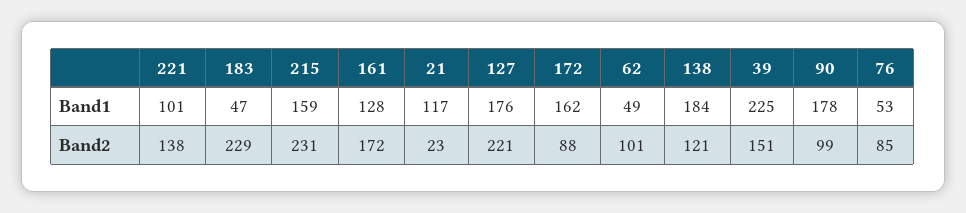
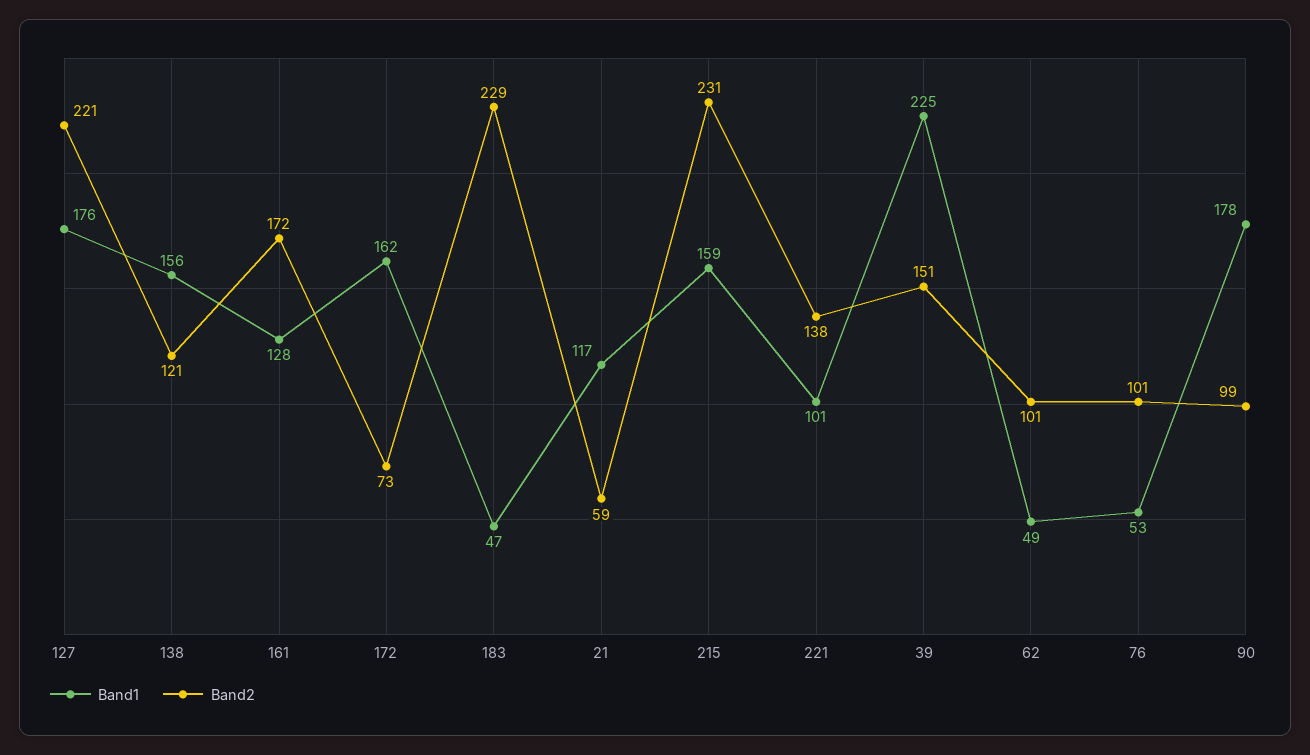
  {
    "Band1": {
      "221": 101,
      "183": 47,
      "215": 159,
      "161": 128,
      "21": 117,
      "127": 176,
      "172": 162,
      "62": 49,
-     "138": 184,
+     "138": 156,
      "39": 225,
      "90": 178,
      "76": 53
    },
    "Band2": {
      "221": 138,
      "183": 229,
      "215": 231,
      "161": 172,
-     "21": 23,
+     "21": 59,
      "127": 221,
-     "172": 88,
+     "172": 73,
      "62": 101,
      "138": 121,
      "39": 151,
      "90": 99,
-     "76": 85
+     "76": 101
    }
  }

